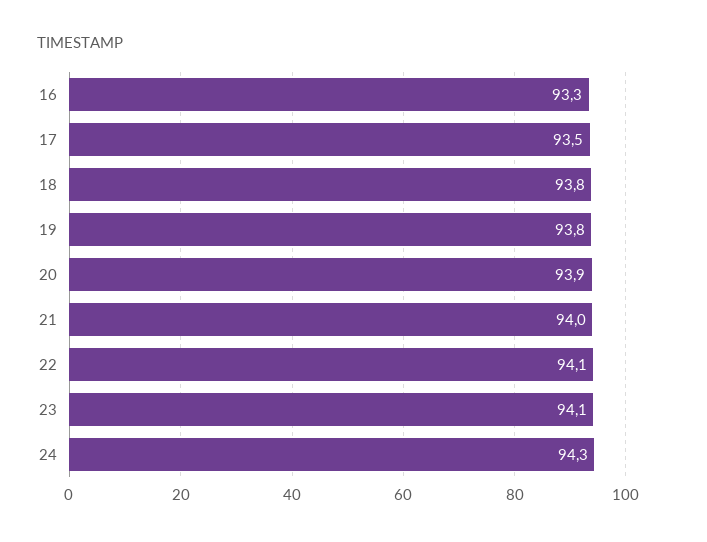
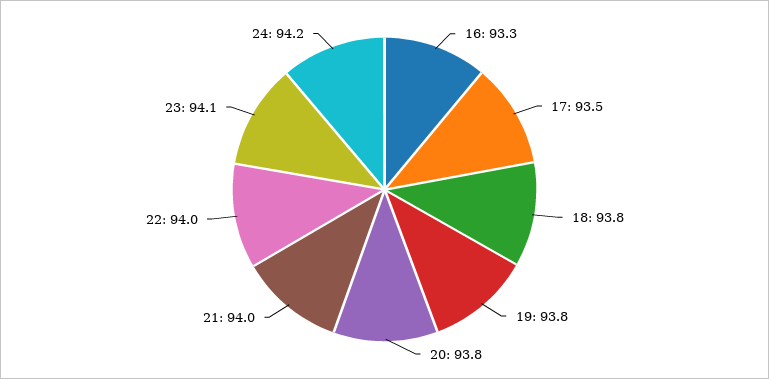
  {
    "16": 93.3,
    "17": 93.5,
    "18": 93.8,
    "19": 93.8,
-   "20": 93.9,
+   "20": 93.8,
    "21": 94,
-   "22": 94.1,
+   "22": 94,
    "23": 94.1,
-   "24": 94.3
+   "24": 94.2
  }

